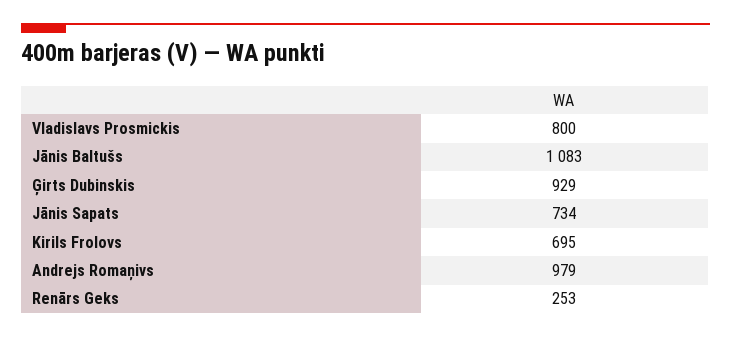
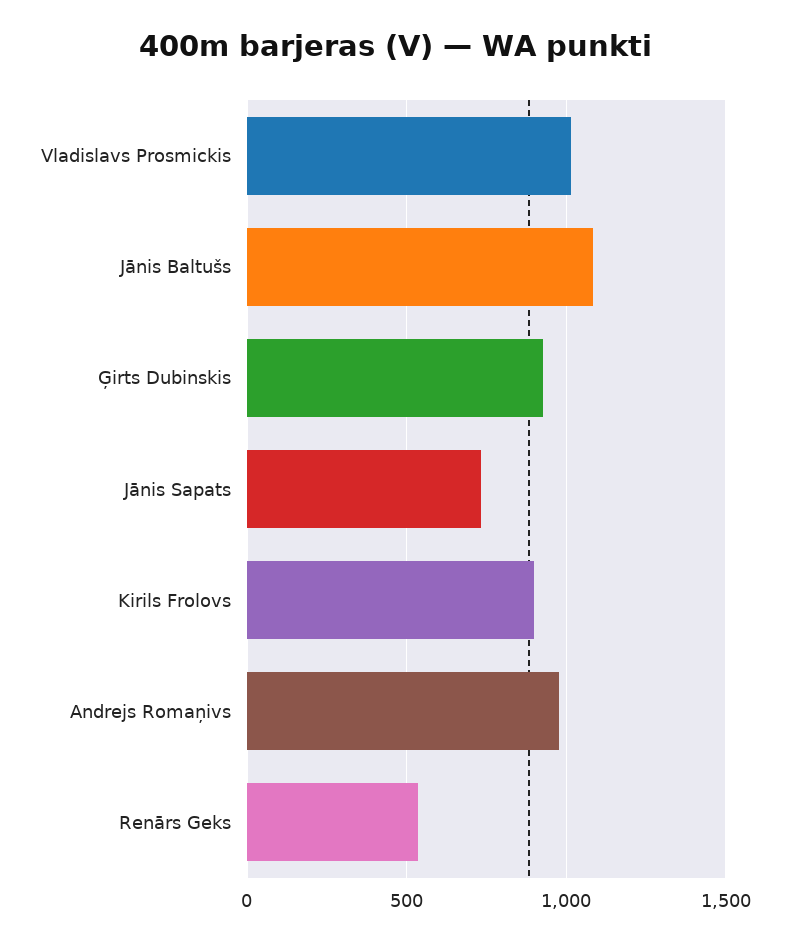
  {
-   "Vladislavs Prosmickis": 800,
+   "Vladislavs Prosmickis": 1000,
    "Jānis Baltušs": 1083,
    "Ģirts Dubinskis": 929,
    "Jānis Sapats": 734,
-   "Kirils Frolovs": 695,
+   "Kirils Frolovs": 900,
    "Andrejs Romaņivs": 979,
-   "Renārs Geks": 253
+   "Renārs Geks": 550
  }

